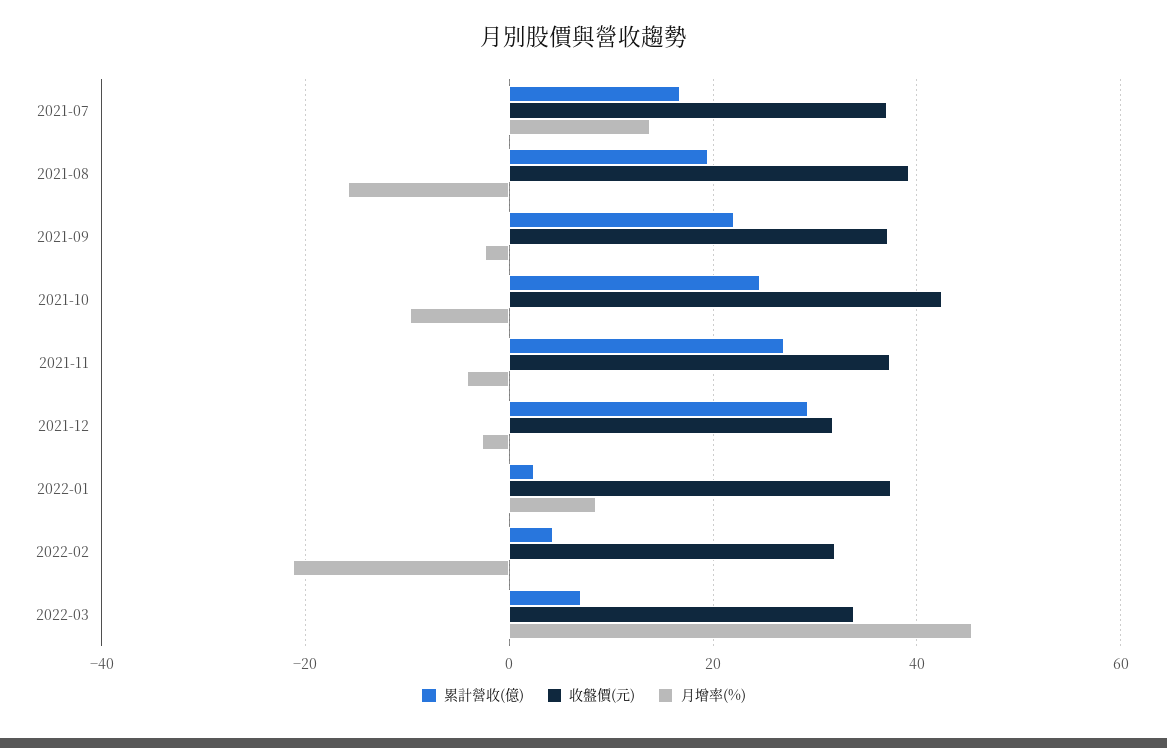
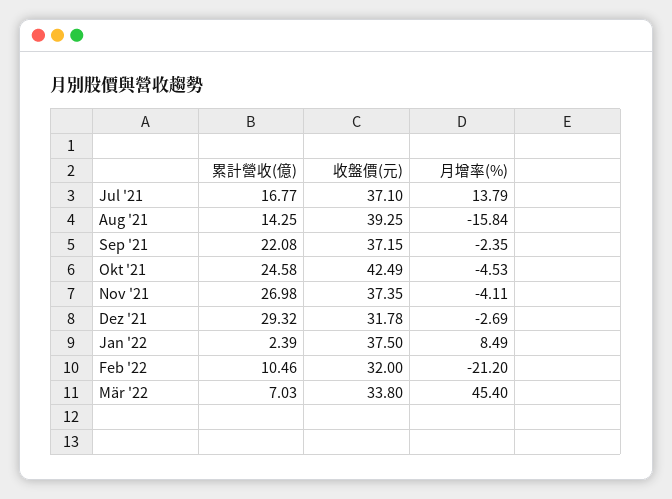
  {
    "累計營收(億)": {
      "2021-07": 16.77,
-     "2021-08": 20,
+     "2021-08": 14.25,
      "2021-09": 22.08,
      "2021-10": 24.58,
      "2021-11": 26.98,
      "2021-12": 29.32,
      "2022-01": 2.39,
-     "2022-02": 4,
+     "2022-02": 10.46,
      "2022-03": 7.03
    },
    "收盤價(元)": {
      "2021-07": 37.1,
      "2021-08": 39.25,
      "2021-09": 37.15,
      "2021-10": 42.49,
      "2021-11": 37.35,
      "2021-12": 31.78,
      "2022-01": 37.5,
      "2022-02": 32,
      "2022-03": 33.8
    },
    "月增率(%)": {
      "2021-07": 13.79,
      "2021-08": -15.84,
      "2021-09": -2.35,
-     "2021-10": -10,
+     "2021-10": -4.53,
      "2021-11": -4.11,
      "2021-12": -2.69,
      "2022-01": 8.49,
      "2022-02": -21.2,
      "2022-03": 45.4
    }
  }

